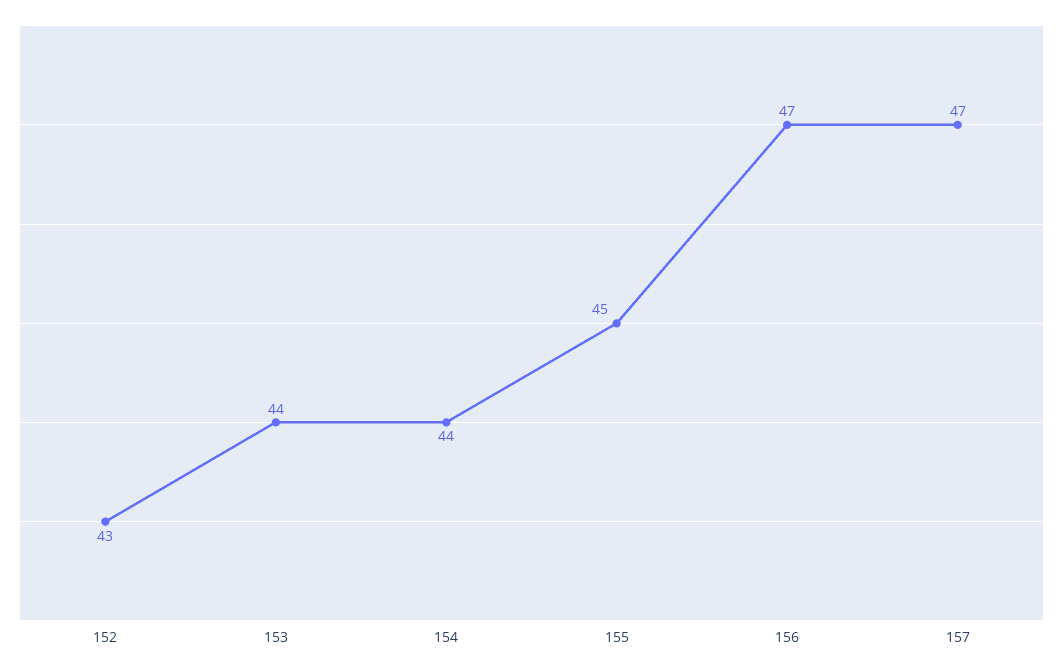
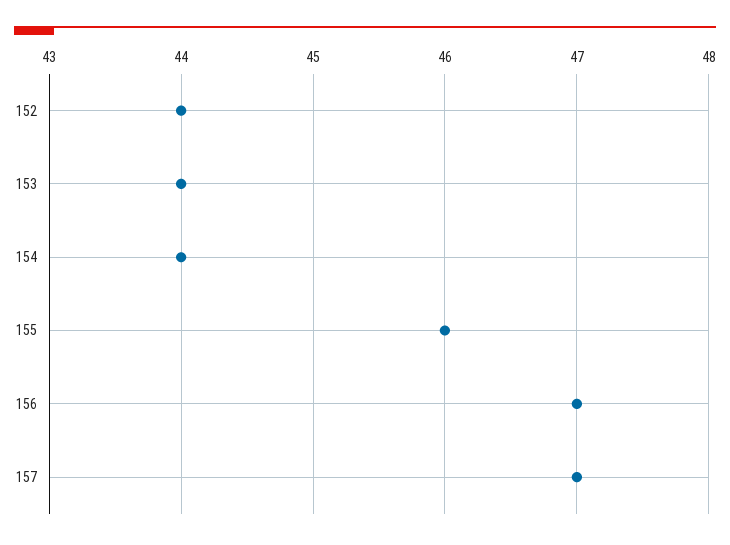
  {
-   "152": 43,
+   "152": 44,
    "153": 44,
    "154": 44,
-   "155": 45,
+   "155": 46,
    "156": 47,
    "157": 47
  }

